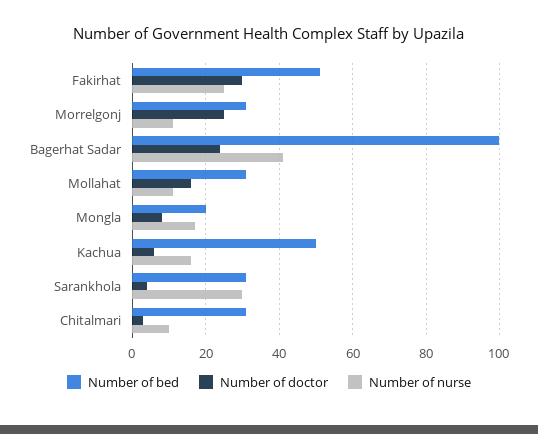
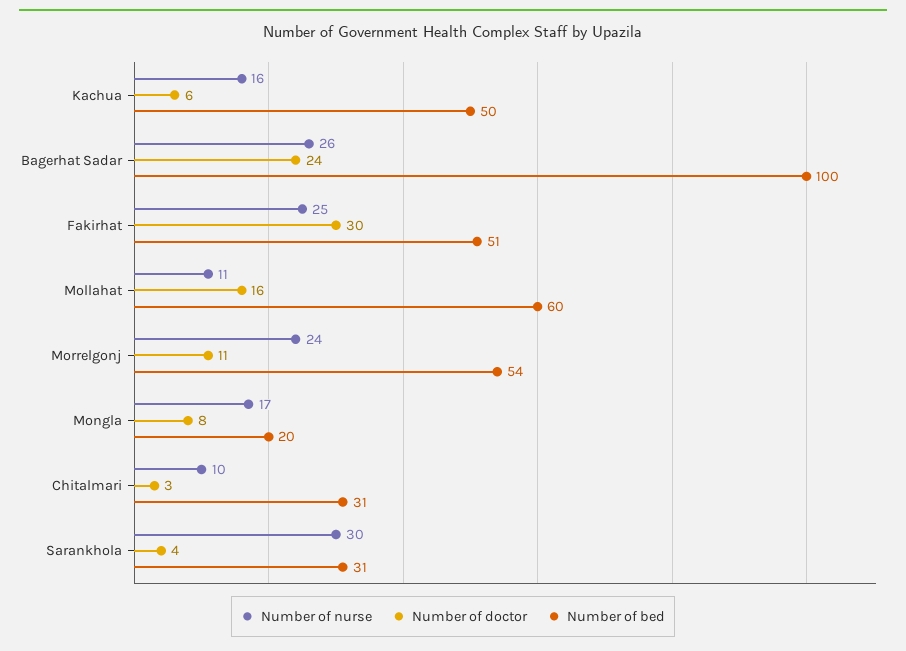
  {
    "Number of bed": {
      "Fakirhat": 51,
-     "Morrelgonj": 30,
+     "Morrelgonj": 54,
      "Bagerhat Sadar": 100,
-     "Mollahat": 30,
+     "Mollahat": 60,
      "Mongla": 20,
      "Kachua": 50,
      "Sarankhola": 31,
      "Chitalmari": 31
    },
    "Number of doctor": {
      "Fakirhat": 30,
-     "Morrelgonj": 25,
+     "Morrelgonj": 11,
      "Bagerhat Sadar": 24,
      "Mollahat": 16,
      "Mongla": 8,
      "Kachua": 6,
      "Sarankhola": 4,
      "Chitalmari": 3
    },
    "Number of nurse": {
      "Fakirhat": 25,
-     "Morrelgonj": 10,
+     "Morrelgonj": 24,
-     "Bagerhat Sadar": 40,
+     "Bagerhat Sadar": 26,
      "Mollahat": 11,
      "Mongla": 17,
      "Kachua": 16,
      "Sarankhola": 30,
      "Chitalmari": 10
    }
  }

